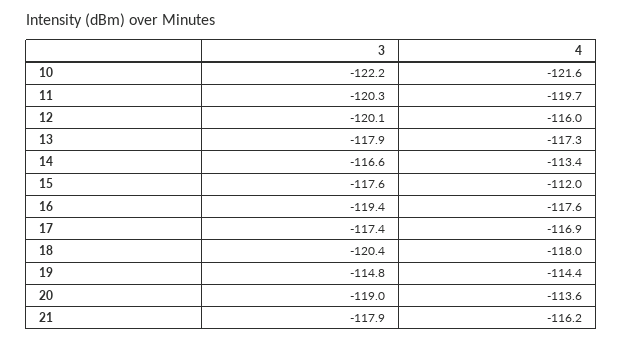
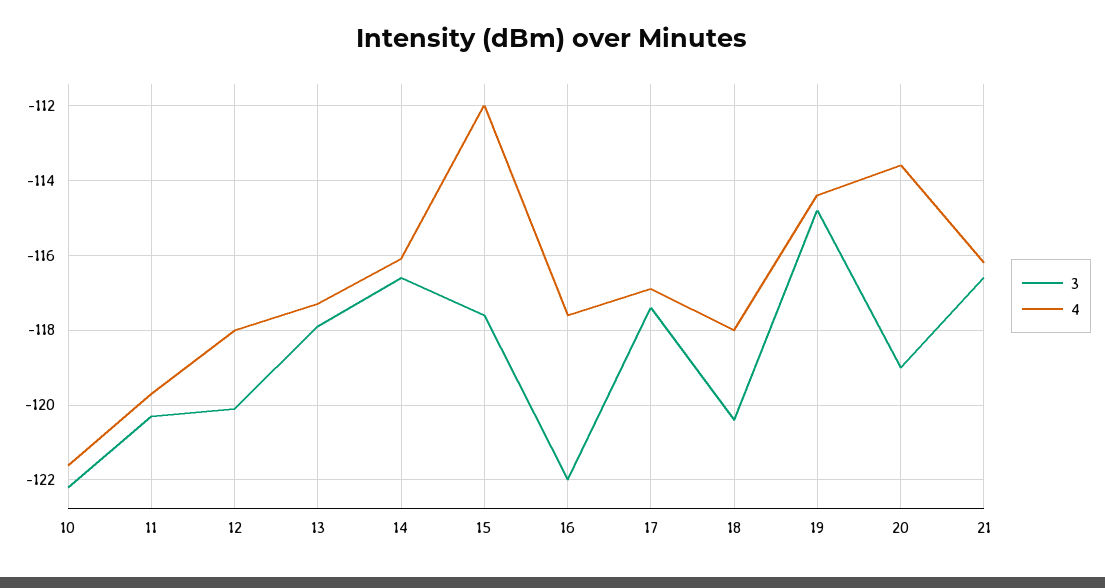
  {
    "3": {
      "10": -122.2,
      "11": -120.3,
      "12": -120.1,
      "13": -117.9,
      "14": -116.6,
      "15": -117.6,
-     "16": -119.4,
+     "16": -122,
      "17": -117.4,
      "18": -120.4,
      "19": -114.8,
      "20": -119,
-     "21": -117.9
+     "21": -116.5
    },
    "4": {
      "10": -121.6,
      "11": -119.7,
-     "12": -116,
+     "12": -118,
      "13": -117.3,
-     "14": -113.4,
+     "14": -116,
      "15": -112,
      "16": -117.6,
      "17": -116.9,
      "18": -118,
      "19": -114.4,
      "20": -113.6,
      "21": -116.2
    }
  }

